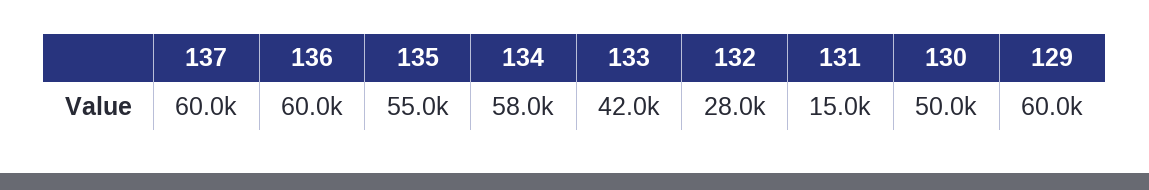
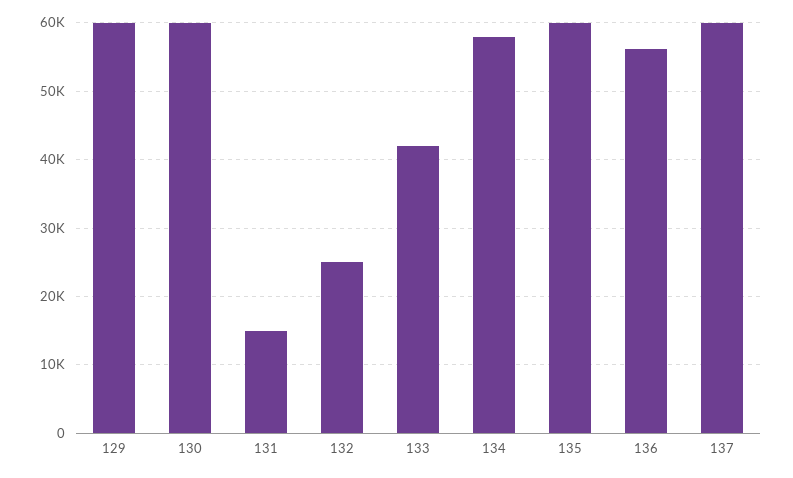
  {
    "137": 60000,
-   "136": 60000,
+   "136": 56000,
-   "135": 55000,
+   "135": 60000,
    "134": 58000,
    "133": 42000,
-   "132": 28000,
+   "132": 25000,
    "131": 15000,
-   "130": 50000,
+   "130": 60000,
    "129": 60000
  }

